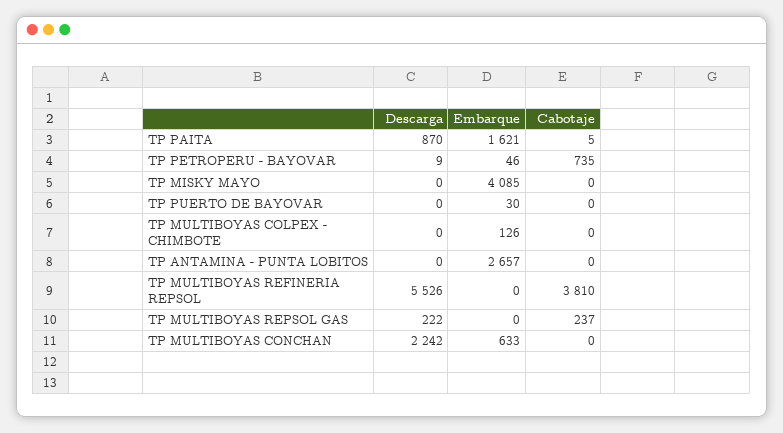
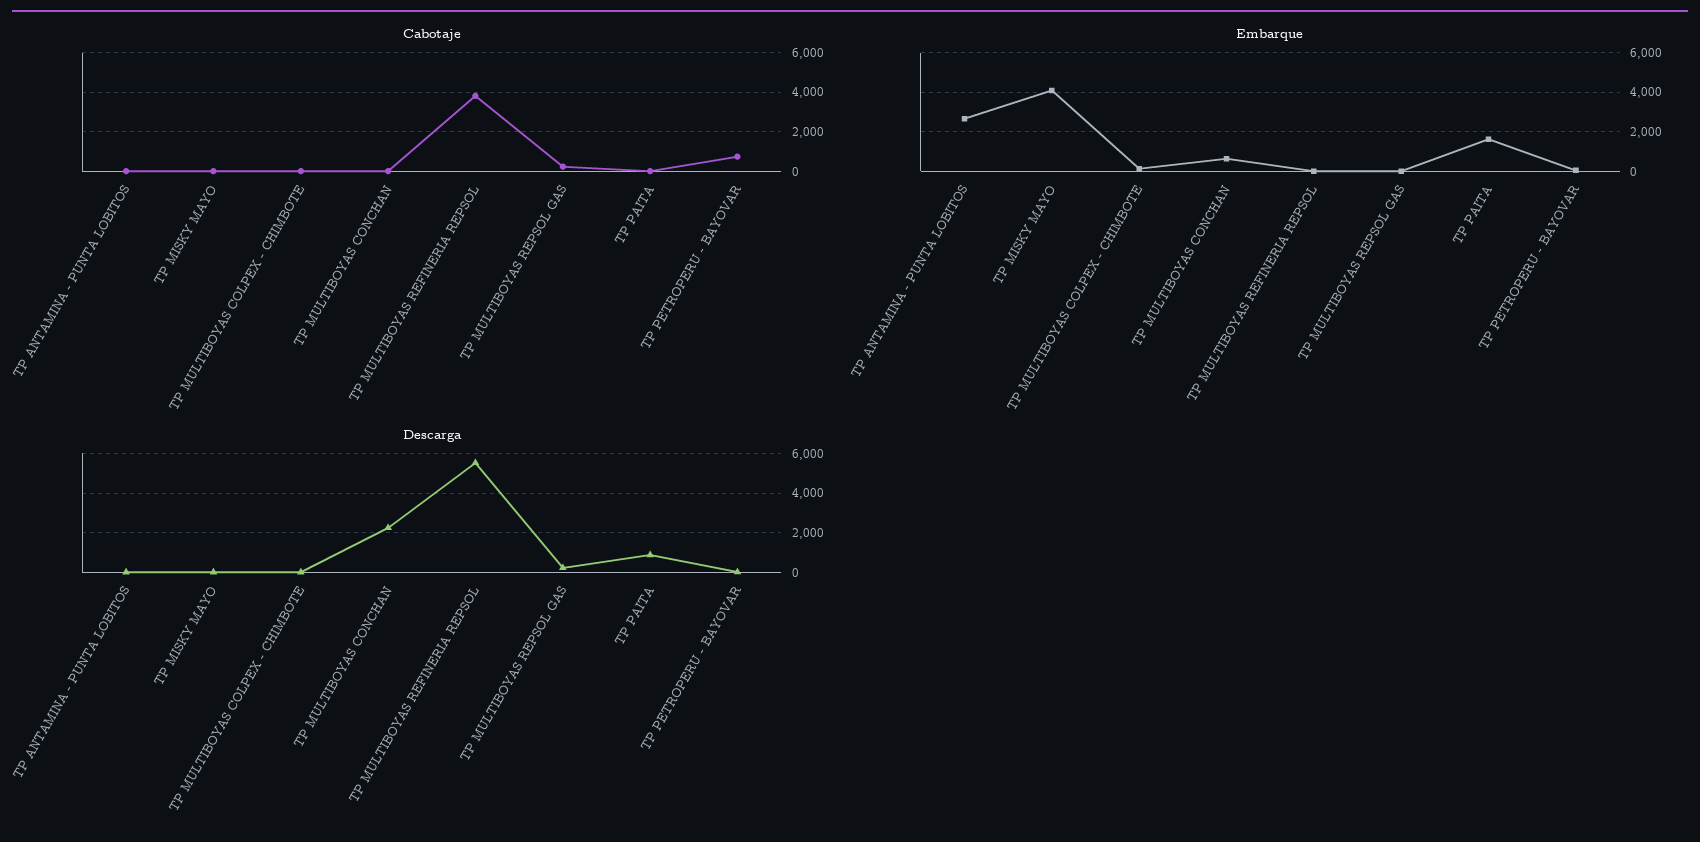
  {
    "Descarga": {
      "TP PAITA": 870,
      "TP PETROPERU - BAYOVAR": 9,
      "TP MISKY MAYO": 0,
-     "TP PUERTO DE BAYOVAR": 0,
      "TP MULTIBOYAS COLPEX - CHIMBOTE": 0,
      "TP ANTAMINA - PUNTA LOBITOS": 0,
      "TP MULTIBOYAS REFINERIA REPSOL": 5526,
      "TP MULTIBOYAS REPSOL GAS": 222,
      "TP MULTIBOYAS CONCHAN": 2242
    },
    "Embarque": {
      "TP PAITA": 1621,
      "TP PETROPERU - BAYOVAR": 46,
      "TP MISKY MAYO": 4085,
-     "TP PUERTO DE BAYOVAR": 30,
      "TP MULTIBOYAS COLPEX - CHIMBOTE": 126,
      "TP ANTAMINA - PUNTA LOBITOS": 2657,
      "TP MULTIBOYAS REFINERIA REPSOL": 0,
      "TP MULTIBOYAS REPSOL GAS": 0,
      "TP MULTIBOYAS CONCHAN": 633
    },
    "Cabotaje": {
      "TP PAITA": 5,
      "TP PETROPERU - BAYOVAR": 735,
      "TP MISKY MAYO": 0,
-     "TP PUERTO DE BAYOVAR": 0,
      "TP MULTIBOYAS COLPEX - CHIMBOTE": 0,
      "TP ANTAMINA - PUNTA LOBITOS": 0,
      "TP MULTIBOYAS REFINERIA REPSOL": 3810,
      "TP MULTIBOYAS REPSOL GAS": 237,
      "TP MULTIBOYAS CONCHAN": 0
    }
  }

